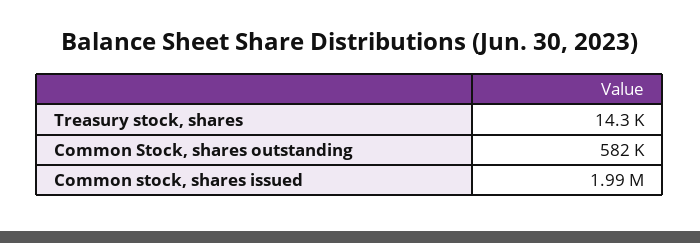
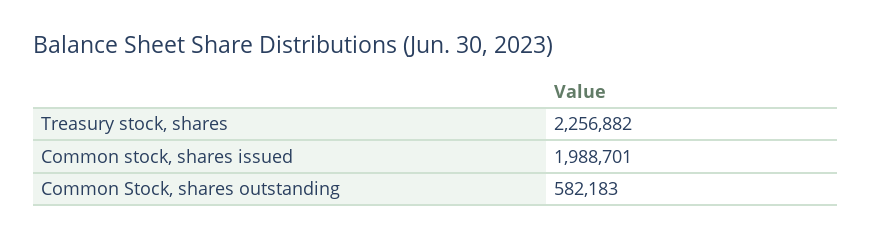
  {
-   "Treasury stock, shares": 14300,
+   "Treasury stock, shares": 2256882,
    "Common Stock, shares outstanding": 582183,
    "Common stock, shares issued": 1988701
  }

